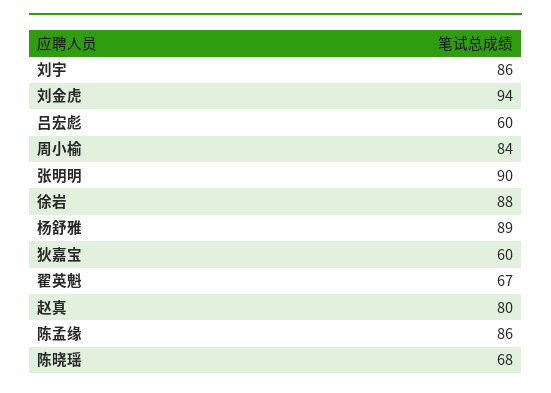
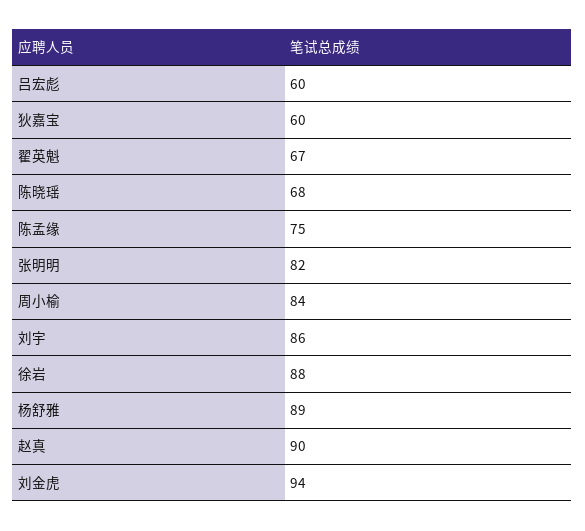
  {
    "刘宇": 86,
    "刘金虎": 94,
    "吕宏彪": 60,
    "周小榆": 84,
-   "张明明": 90,
+   "张明明": 82,
    "徐岩": 88,
    "杨舒雅": 89,
    "狄嘉宝": 60,
    "翟英魁": 67,
-   "赵真": 80,
+   "赵真": 90,
-   "陈孟缘": 86,
+   "陈孟缘": 75,
    "陈晓瑶": 68
  }

